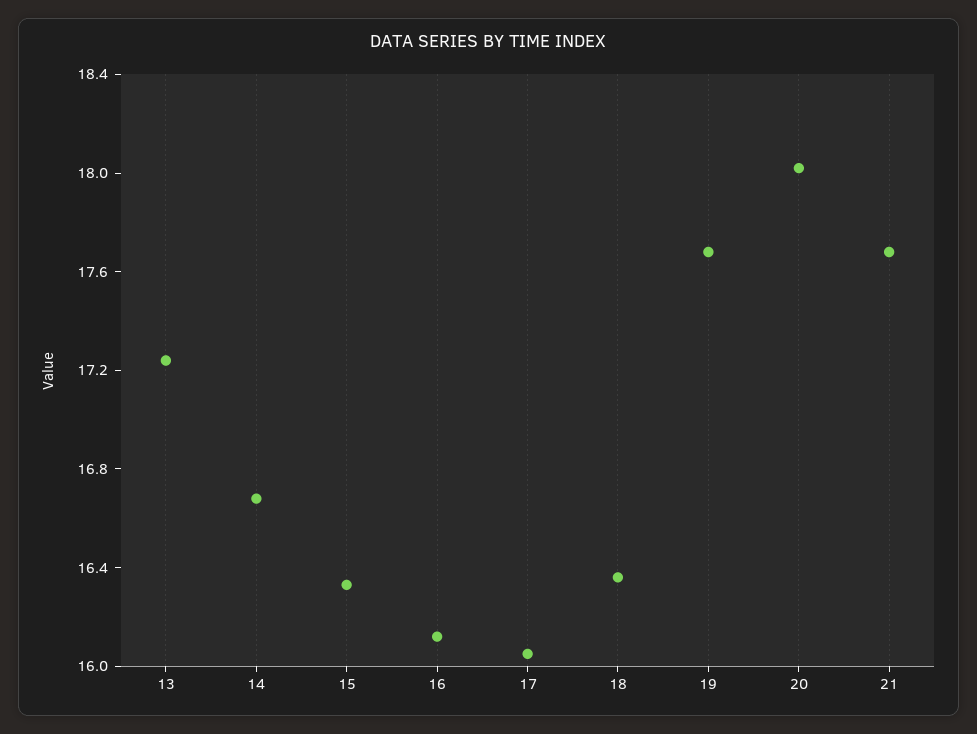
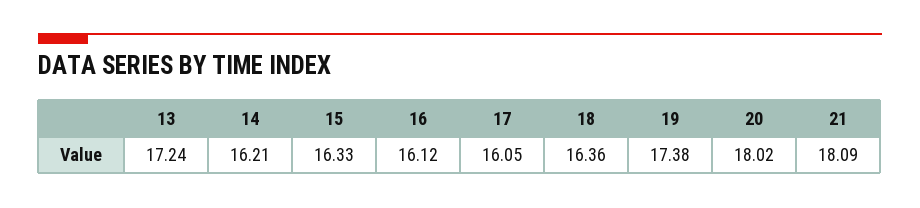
  {
    "13": 17.24,
-   "14": 16.7,
+   "14": 16.21,
    "15": 16.33,
    "16": 16.12,
    "17": 16.05,
    "18": 16.36,
-   "19": 17.7,
+   "19": 17.38,
    "20": 18.02,
-   "21": 17.7
+   "21": 18.09
  }

